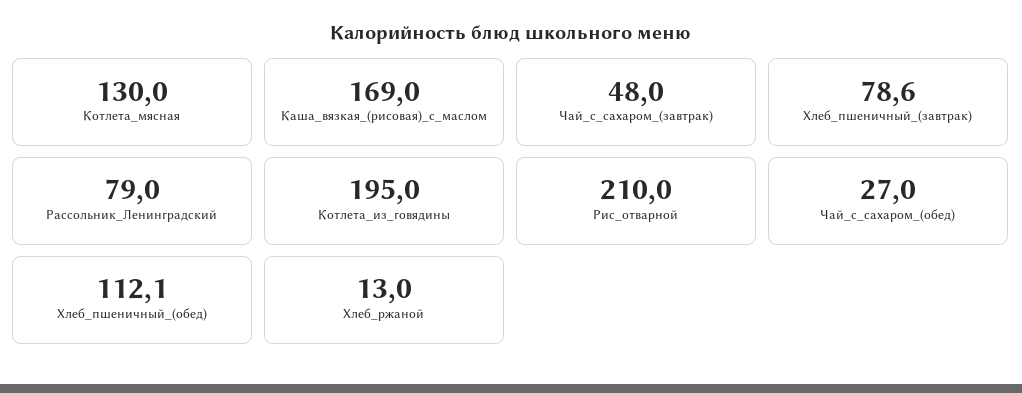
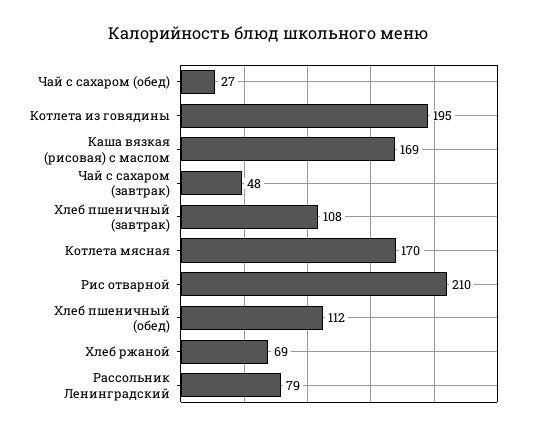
  {
-   "Котлета_мясная": 130,
+   "Котлета_мясная": 170,
    "Каша_вязкая_(рисовая)_с_маслом": 169,
    "Чай_с_сахаром_(завтрак)": 48,
-   "Хлеб_пшеничный_(завтрак)": 78.6,
+   "Хлеб_пшеничный_(завтрак)": 108,
    "Рассольник_Ленинградский": 79,
    "Котлета_из_говядины": 195,
    "Рис_отварной": 210,
    "Чай_с_сахаром_(обед)": 27,
    "Хлеб_пшеничный_(обед)": 112.1,
-   "Хлеб_ржаной": 13
+   "Хлеб_ржаной": 69
  }

